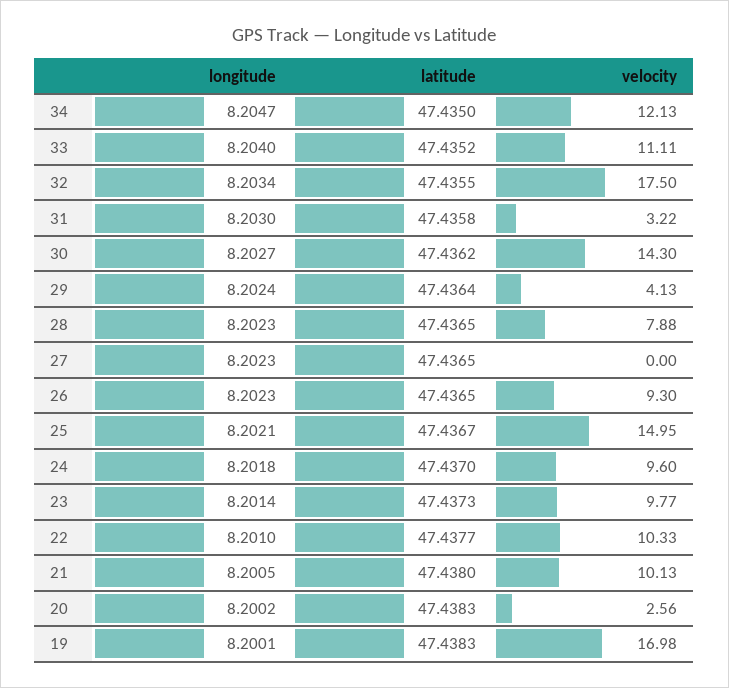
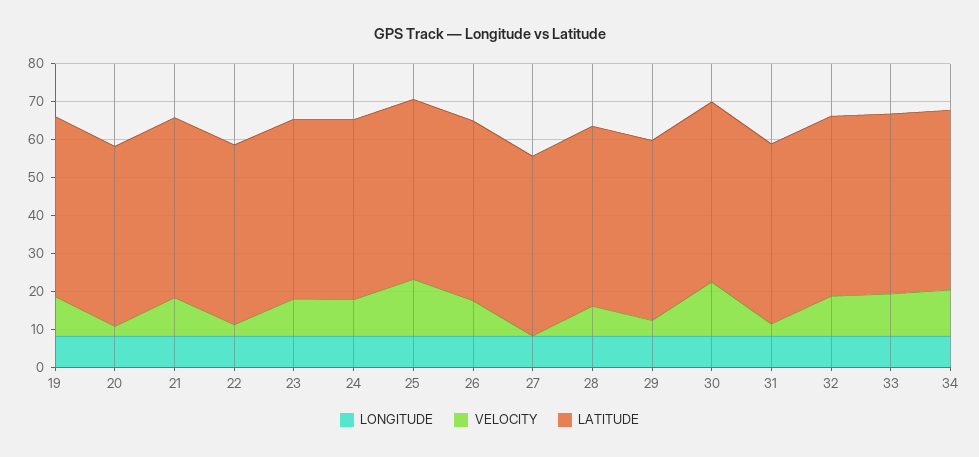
  {
    "longitude": {
      "34": 8.2047,
      "33": 8.204,
      "32": 8.2034,
      "31": 8.203,
      "30": 8.2027,
      "29": 8.2024,
      "28": 8.2023,
      "27": 8.2023,
      "26": 8.2023,
      "25": 8.2021,
      "24": 8.2018,
      "23": 8.2014,
      "22": 8.201,
      "21": 8.2005,
      "20": 8.2002,
      "19": 8.2001
    },
    "latitude": {
      "34": 47.435,
      "33": 47.4352,
      "32": 47.4355,
      "31": 47.4358,
      "30": 47.4362,
      "29": 47.4364,
      "28": 47.4365,
      "27": 47.4365,
      "26": 47.4365,
      "25": 47.4367,
      "24": 47.437,
      "23": 47.4373,
      "22": 47.4377,
      "21": 47.438,
      "20": 47.4383,
      "19": 47.4383
    },
    "velocity": {
      "34": 12.13,
      "33": 11.11,
-     "32": 17.5,
+     "32": 10,
      "31": 3.22,
      "30": 14.3,
      "29": 4.13,
      "28": 7.88,
      "27": 0,
      "26": 9.3,
      "25": 14.95,
      "24": 9.6,
      "23": 9.77,
-     "22": 10.33,
+     "22": 2.5,
      "21": 10.13,
      "20": 2.56,
-     "19": 16.98
+     "19": 10
    }
  }

